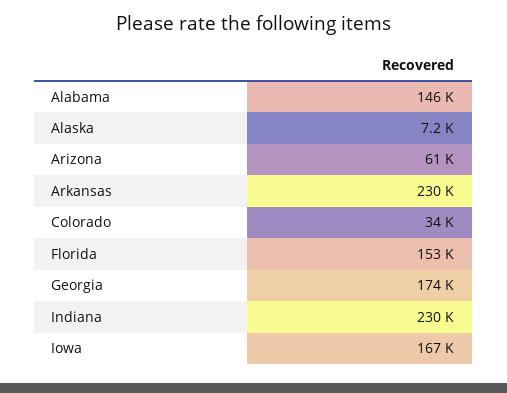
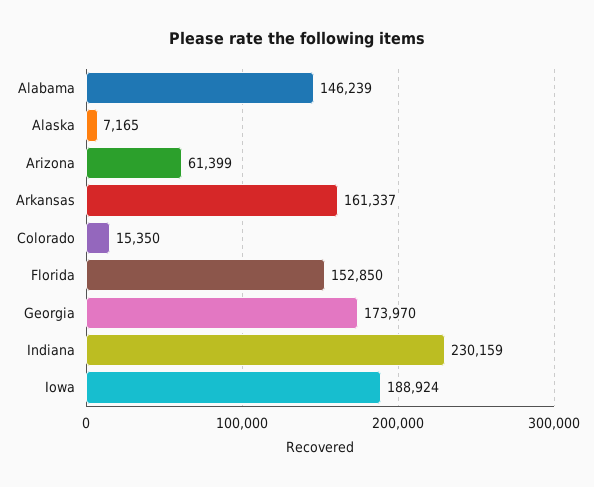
  {
    "Alabama": 146239,
    "Alaska": 7165,
    "Arizona": 61399,
-   "Arkansas": 230000,
+   "Arkansas": 161337,
-   "Colorado": 34000,
+   "Colorado": 15350,
    "Florida": 152850,
    "Georgia": 173970,
    "Indiana": 230159,
-   "Iowa": 167000
+   "Iowa": 188924
  }

